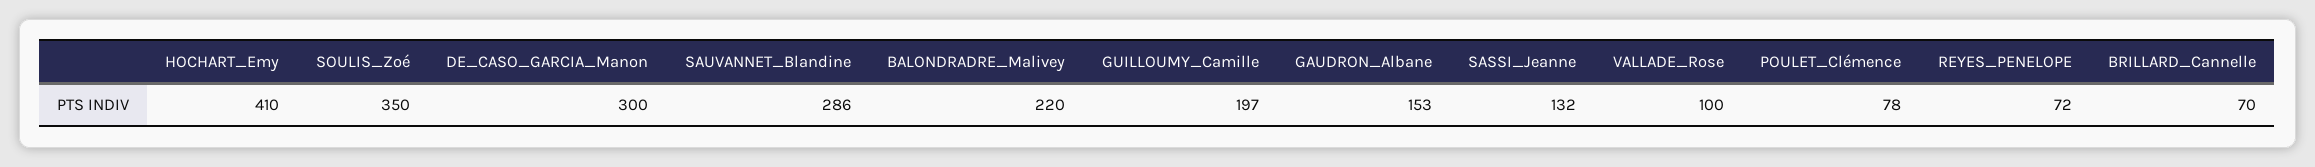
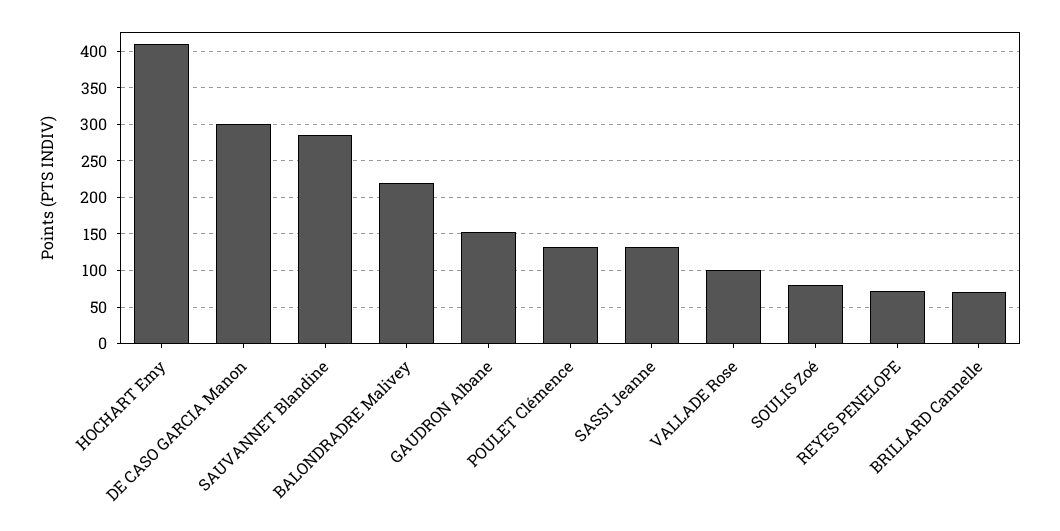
  {
    "HOCHART_Emy": 410,
-   "SOULIS_Zoé": 350,
+   "SOULIS_Zoé": 80,
    "DE_CASO_GARCIA_Manon": 300,
    "SAUVANNET_Blandine": 286,
    "BALONDRADRE_Malivey": 220,
-   "GUILLOUMY_Camille": 197,
    "GAUDRON_Albane": 153,
    "SASSI_Jeanne": 132,
    "VALLADE_Rose": 100,
-   "POULET_Clémence": 78,
+   "POULET_Clémence": 130,
    "REYES_PENELOPE": 72,
    "BRILLARD_Cannelle": 70
  }

